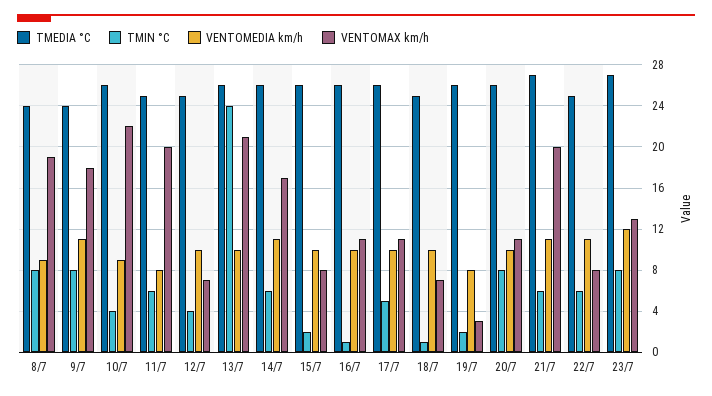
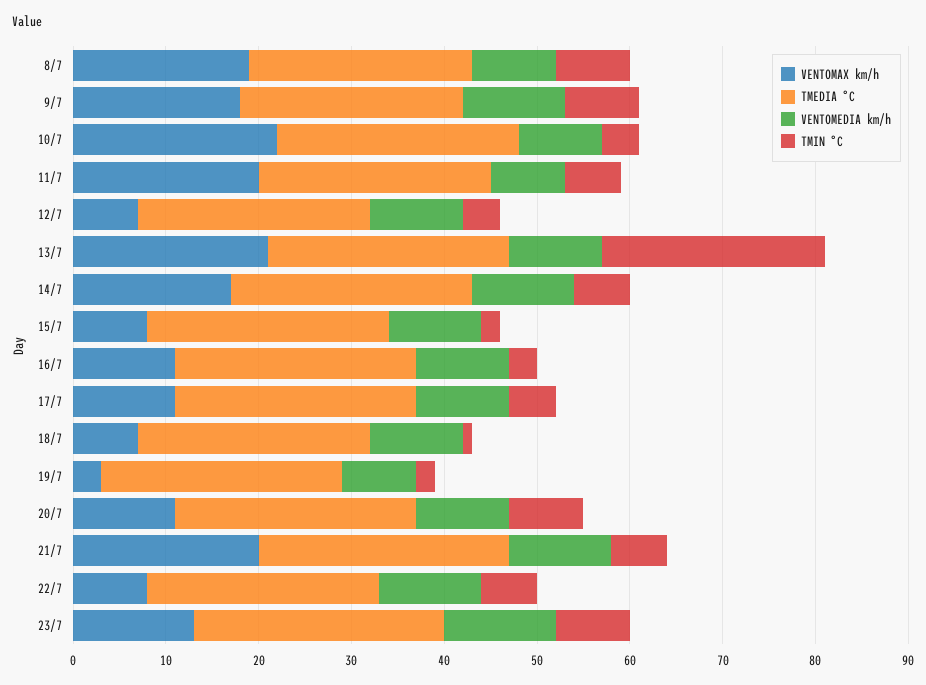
  {
    "TMEDIA °C": {
      "8/7": 24,
      "9/7": 24,
      "10/7": 26,
      "11/7": 25,
      "12/7": 25,
      "13/7": 26,
      "14/7": 26,
      "15/7": 26,
      "16/7": 26,
      "17/7": 26,
      "18/7": 25,
      "19/7": 26,
      "20/7": 26,
      "21/7": 27,
      "22/7": 25,
      "23/7": 27
    },
    "TMIN °C": {
      "8/7": 8,
      "9/7": 8,
      "10/7": 4,
      "11/7": 6,
      "12/7": 4,
      "13/7": 24,
      "14/7": 6,
      "15/7": 2,
-     "16/7": 1,
+     "16/7": 3,
      "17/7": 5,
      "18/7": 1,
      "19/7": 2,
      "20/7": 8,
      "21/7": 6,
      "22/7": 6,
      "23/7": 8
    },
    "VENTOMEDIA km/h": {
      "8/7": 9,
      "9/7": 11,
      "10/7": 9,
      "11/7": 8,
      "12/7": 10,
      "13/7": 10,
      "14/7": 11,
      "15/7": 10,
      "16/7": 10,
      "17/7": 10,
      "18/7": 10,
      "19/7": 8,
      "20/7": 10,
      "21/7": 11,
      "22/7": 11,
      "23/7": 12
    },
    "VENTOMAX km/h": {
      "8/7": 19,
      "9/7": 18,
      "10/7": 22,
      "11/7": 20,
      "12/7": 7,
      "13/7": 21,
      "14/7": 17,
      "15/7": 8,
      "16/7": 11,
      "17/7": 11,
      "18/7": 7,
      "19/7": 3,
      "20/7": 11,
      "21/7": 20,
      "22/7": 8,
      "23/7": 13
    }
  }

